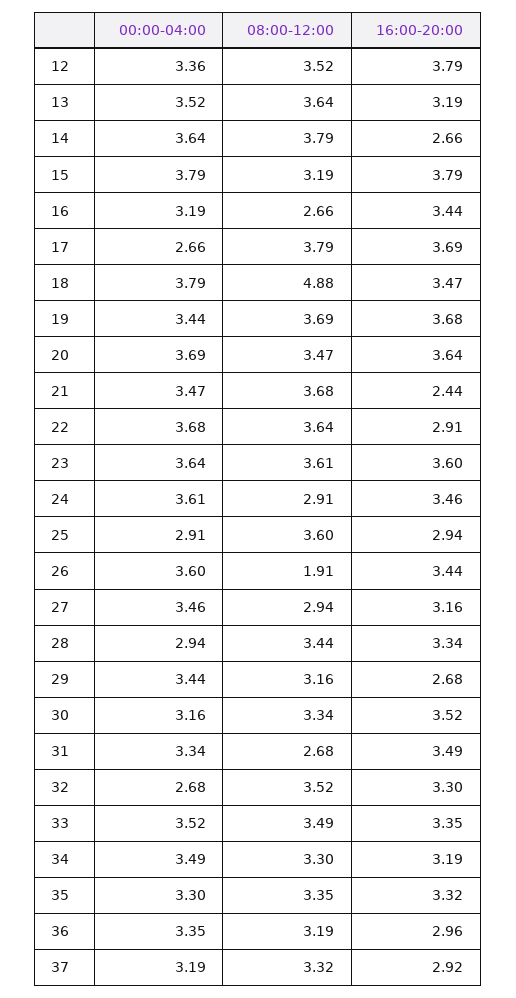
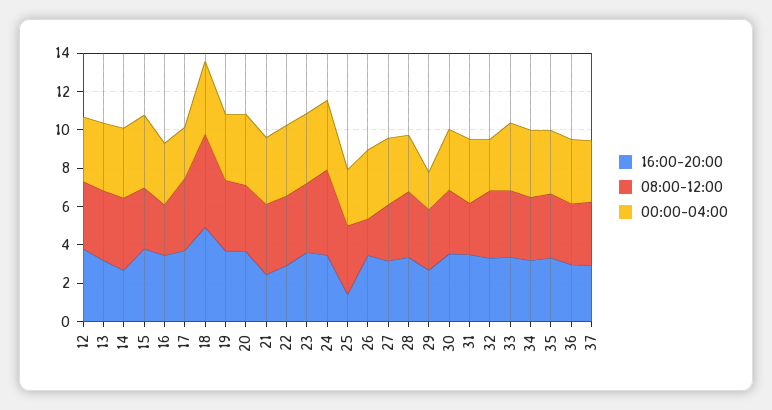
  {
    "00:00-04:00": {
      "12": 3.36,
      "13": 3.52,
      "14": 3.64,
      "15": 3.79,
      "16": 3.19,
      "17": 2.66,
      "18": 3.79,
      "19": 3.44,
      "20": 3.69,
      "21": 3.47,
      "22": 3.68,
      "23": 3.64,
      "24": 3.61,
      "25": 2.91,
      "26": 3.6,
      "27": 3.46,
      "28": 2.94,
-     "29": 3.44,
+     "29": 2,
      "30": 3.16,
      "31": 3.34,
      "32": 2.68,
      "33": 3.52,
      "34": 3.49,
      "35": 3.3,
      "36": 3.35,
      "37": 3.19
    },
    "08:00-12:00": {
      "12": 3.52,
      "13": 3.64,
      "14": 3.79,
      "15": 3.19,
      "16": 2.66,
      "17": 3.79,
      "18": 4.88,
      "19": 3.69,
      "20": 3.47,
      "21": 3.68,
      "22": 3.64,
      "23": 3.61,
-     "24": 2.91,
+     "24": 4.5,
      "25": 3.6,
      "26": 1.91,
      "27": 2.94,
      "28": 3.44,
      "29": 3.16,
      "30": 3.34,
      "31": 2.68,
      "32": 3.52,
      "33": 3.49,
      "34": 3.3,
      "35": 3.35,
      "36": 3.19,
      "37": 3.32
    },
    "16:00-20:00": {
      "12": 3.79,
      "13": 3.19,
      "14": 2.66,
      "15": 3.79,
      "16": 3.44,
      "17": 3.69,
-     "18": 3.47,
+     "18": 5,
      "19": 3.68,
      "20": 3.64,
      "21": 2.44,
      "22": 2.91,
      "23": 3.6,
      "24": 3.46,
-     "25": 2.94,
+     "25": 1.5,
      "26": 3.44,
      "27": 3.16,
      "28": 3.34,
      "29": 2.68,
      "30": 3.52,
      "31": 3.49,
      "32": 3.3,
      "33": 3.35,
      "34": 3.19,
      "35": 3.32,
      "36": 2.96,
      "37": 2.92
    }
  }

